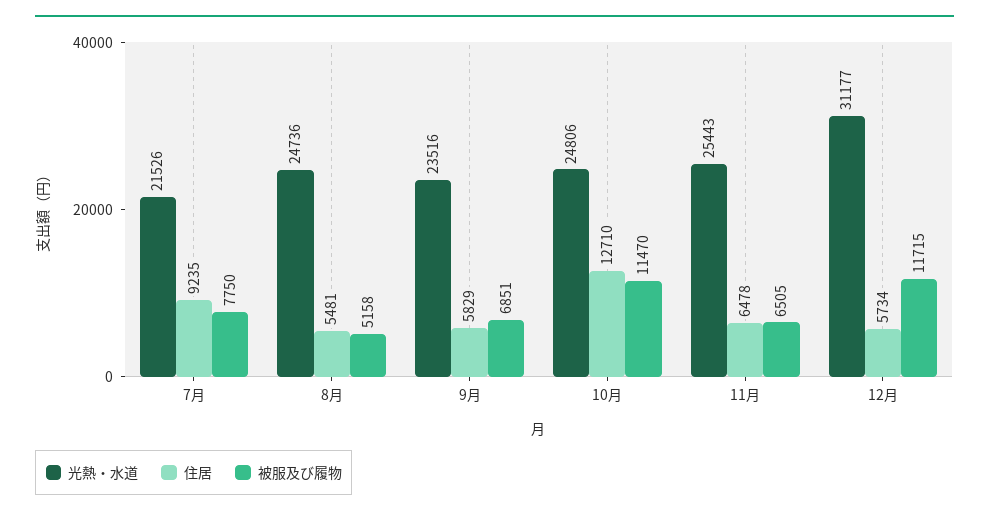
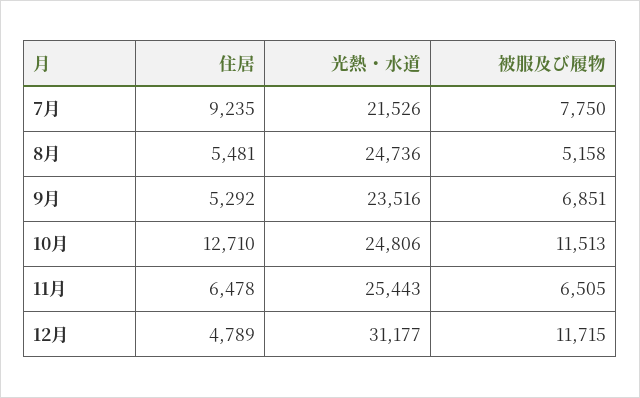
  {
    "光熱・水道": {
      "7月": 21526,
      "8月": 24736,
      "9月": 23516,
      "10月": 24806,
      "11月": 25443,
      "12月": 31177
    },
    "住居": {
      "7月": 9235,
      "8月": 5481,
-     "9月": 5829,
+     "9月": 5292,
      "10月": 12710,
      "11月": 6478,
-     "12月": 5734
+     "12月": 4789
    },
    "被服及び履物": {
      "7月": 7750,
      "8月": 5158,
      "9月": 6851,
-     "10月": 11470,
+     "10月": 11513,
      "11月": 6505,
      "12月": 11715
    }
  }

